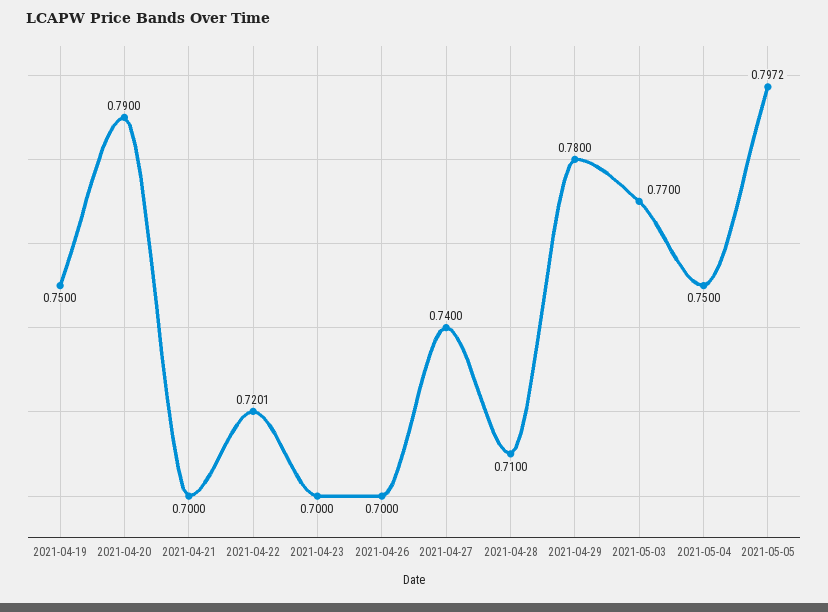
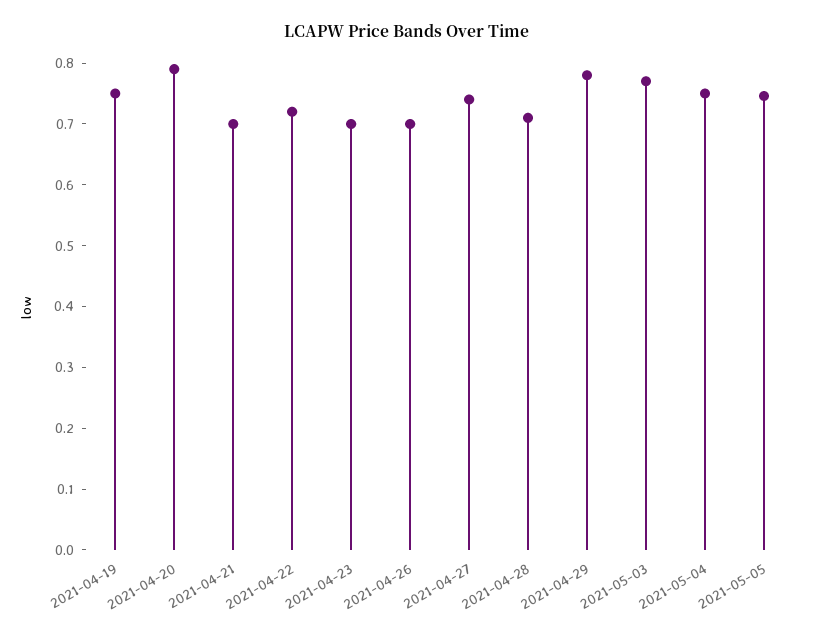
  {
    "2021-04-19": 0.75,
    "2021-04-20": 0.79,
    "2021-04-21": 0.7,
    "2021-04-22": 0.7201,
    "2021-04-23": 0.7,
    "2021-04-26": 0.7,
    "2021-04-27": 0.74,
    "2021-04-28": 0.71,
    "2021-04-29": 0.78,
    "2021-05-03": 0.77,
    "2021-05-04": 0.75,
-   "2021-05-05": 0.7972
+   "2021-05-05": 0.74
  }

